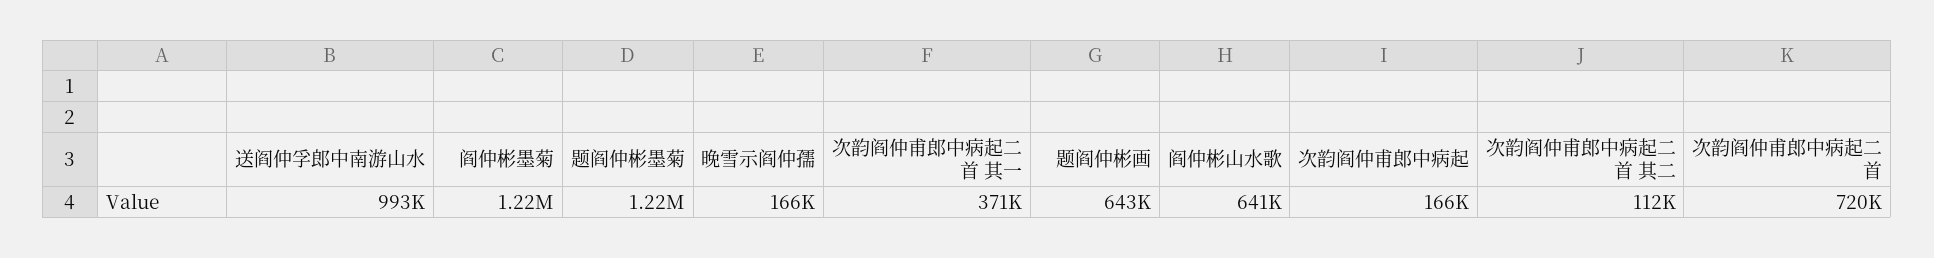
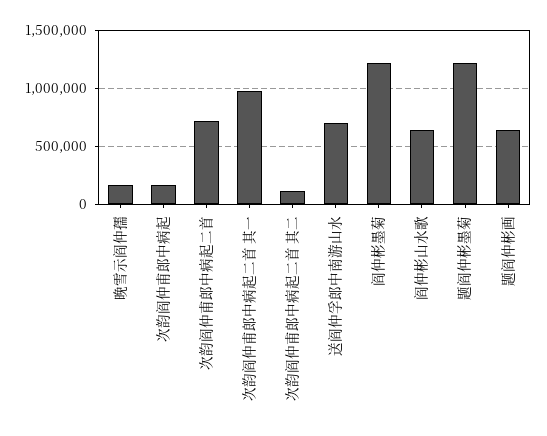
  {
-   "送阎仲孚郎中南游山水": 993000,
+   "送阎仲孚郎中南游山水": 700000,
    "阎仲彬墨菊": 1220000,
    "题阎仲彬墨菊": 1220000,
    "晚雪示阎仲孺": 166000,
-   "次韵阎仲甫郎中病起二首 其一": 371000,
+   "次韵阎仲甫郎中病起二首 其一": 1000000,
    "题阎仲彬画": 643000,
    "阎仲彬山水歌": 641000,
    "次韵阎仲甫郎中病起": 166000,
    "次韵阎仲甫郎中病起二首 其二": 112000,
    "次韵阎仲甫郎中病起二首": 720000
  }

